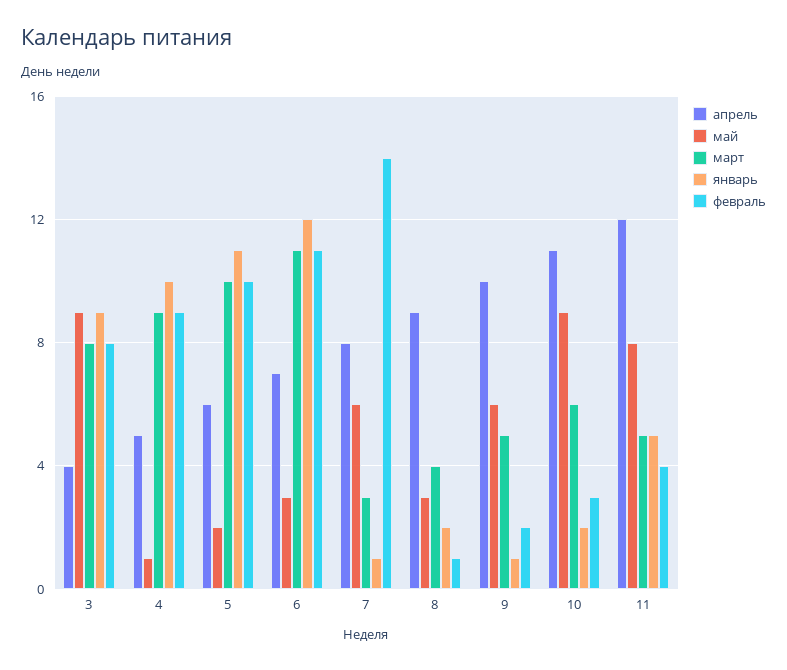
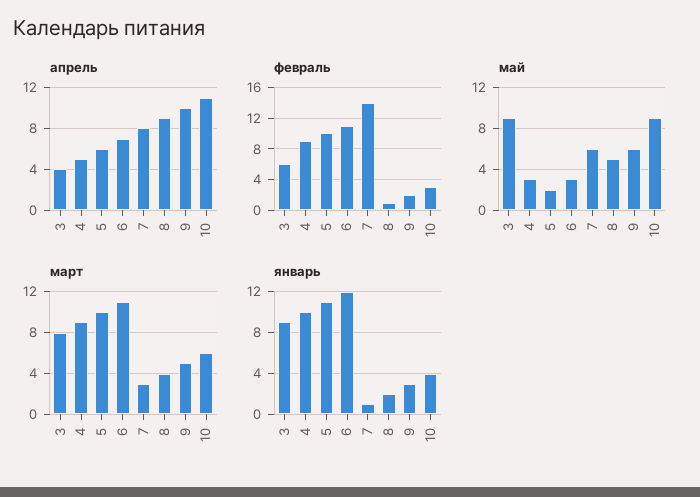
  {
    "апрель": {
      "3": 4,
      "4": 5,
      "5": 6,
      "6": 7,
      "7": 8,
      "8": 9,
      "9": 10,
-     "10": 11,
+     "10": 11
-     "11": 12
    },
    "май": {
      "3": 9,
-     "4": 1,
+     "4": 3,
      "5": 2,
      "6": 3,
      "7": 6,
-     "8": 3,
+     "8": 5,
      "9": 6,
-     "10": 9,
+     "10": 9
-     "11": 8
    },
    "март": {
      "3": 8,
      "4": 9,
      "5": 10,
      "6": 11,
      "7": 3,
      "8": 4,
      "9": 5,
-     "10": 6,
+     "10": 6
-     "11": 5
    },
    "январь": {
      "3": 9,
      "4": 10,
      "5": 11,
      "6": 12,
      "7": 1,
      "8": 2,
-     "9": 1,
+     "9": 3,
-     "10": 2,
+     "10": 4
-     "11": 5
    },
    "февраль": {
-     "3": 8,
+     "3": 6,
      "4": 9,
      "5": 10,
      "6": 11,
      "7": 14,
      "8": 1,
      "9": 2,
-     "10": 3,
+     "10": 3
-     "11": 4
    }
  }

